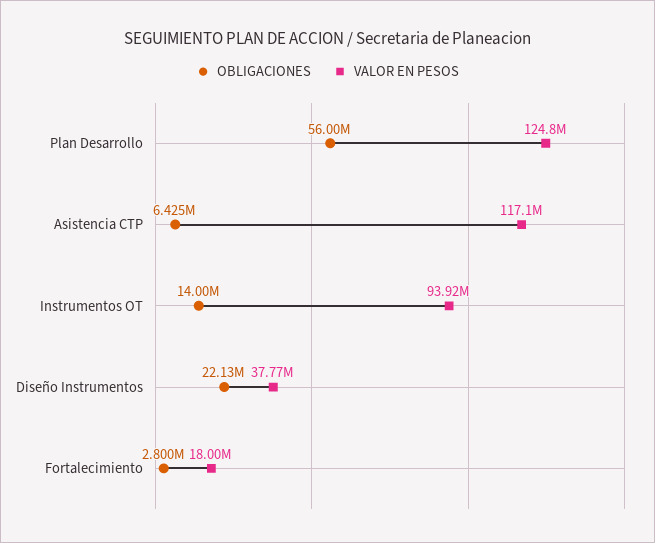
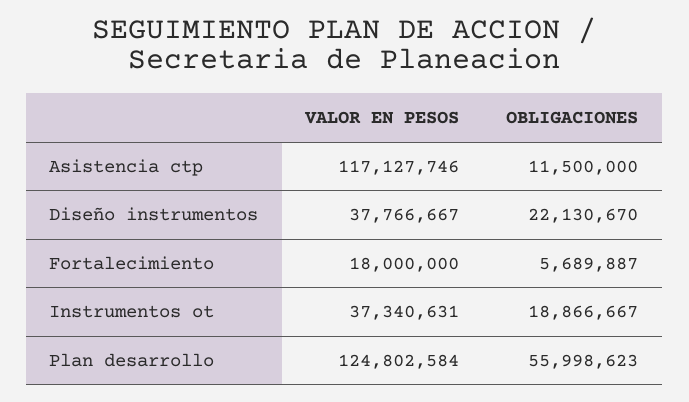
  {
    "OBLIGACIONES": {
      "Plan Desarrollo": 55998623,
-     "Asistencia CTP": 6425000,
+     "Asistencia CTP": 11500000,
-     "Instrumentos OT": 14000000,
+     "Instrumentos OT": 18866667,
      "Diseño Instrumentos": 22130670,
-     "Fortalecimiento": 2800000
+     "Fortalecimiento": 5689887
    },
    "VALOR EN PESOS": {
      "Plan Desarrollo": 124802584,
      "Asistencia CTP": 117127746,
-     "Instrumentos OT": 93920000,
+     "Instrumentos OT": 37340631,
      "Diseño Instrumentos": 37766667,
      "Fortalecimiento": 18000000
    }
  }

